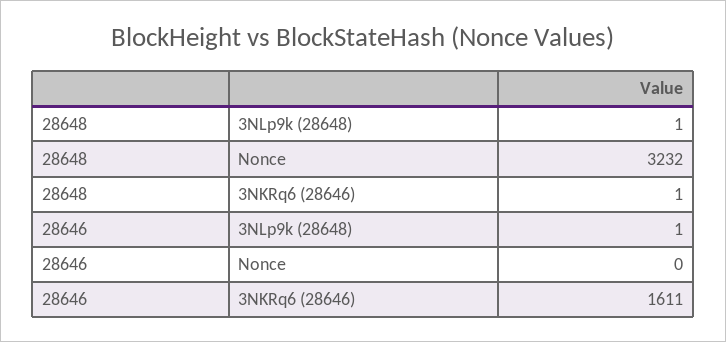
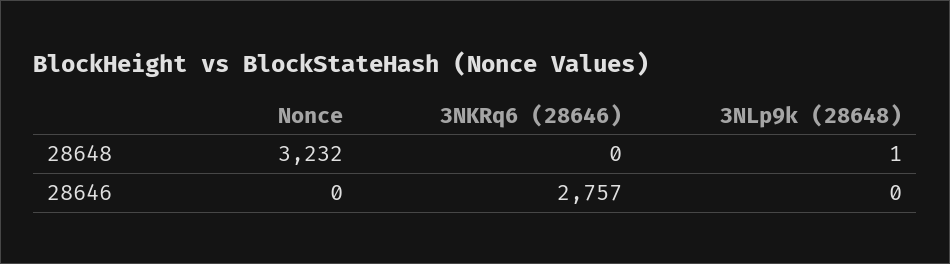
  {
    "28648": {
      "3NLp9k (28648)": 1,
      "Nonce": 3232,
-     "3NKRq6 (28646)": 1
+     "3NKRq6 (28646)": 0
    },
    "28646": {
-     "3NLp9k (28648)": 1,
+     "3NLp9k (28648)": 0,
      "Nonce": 0,
-     "3NKRq6 (28646)": 1611
+     "3NKRq6 (28646)": 2757
    }
  }

